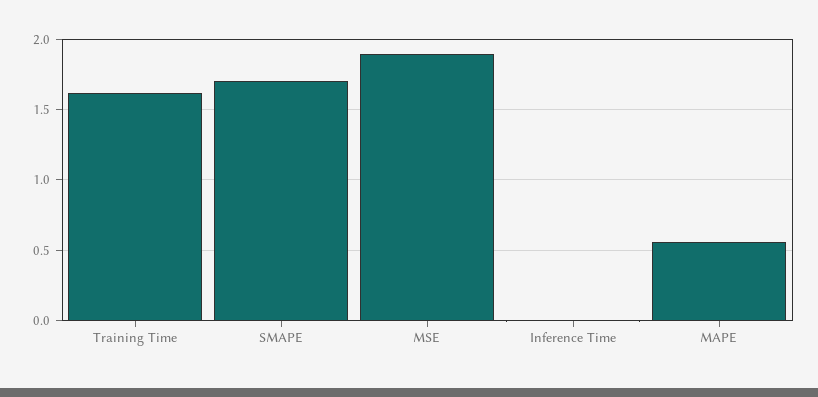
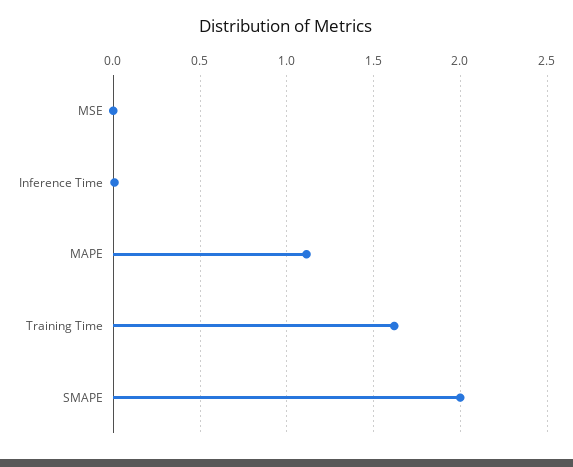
  {
    "Training Time": 1.6,
-   "SMAPE": 1.7,
+   "SMAPE": 2,
-   "MSE": 1.9,
+   "MSE": 0,
    "Inference Time": 0,
-   "MAPE": 0.55
+   "MAPE": 1.1
  }

